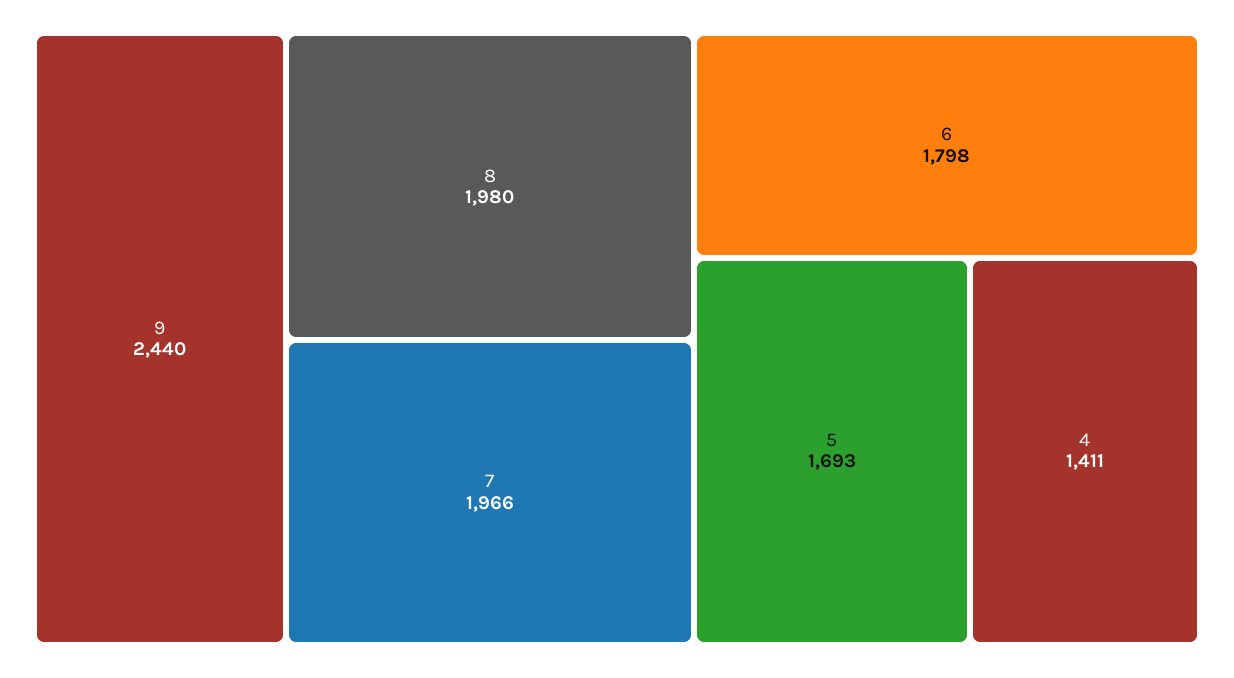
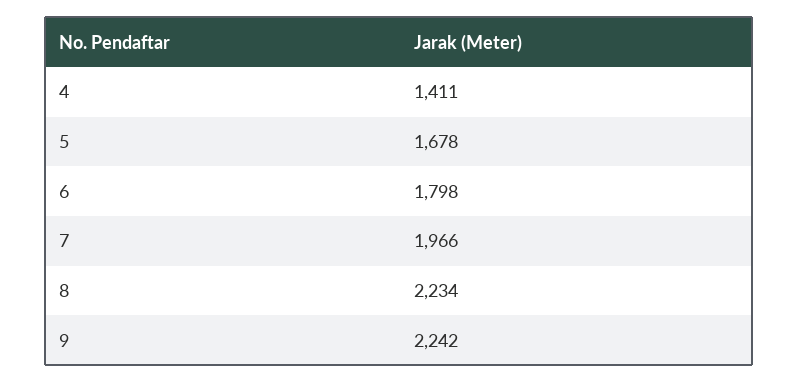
  {
-   "9": 2440,
+   "9": 2242,
-   "8": 1980,
+   "8": 2234,
    "7": 1966,
    "6": 1798,
-   "5": 1693,
+   "5": 1678,
    "4": 1411
  }

